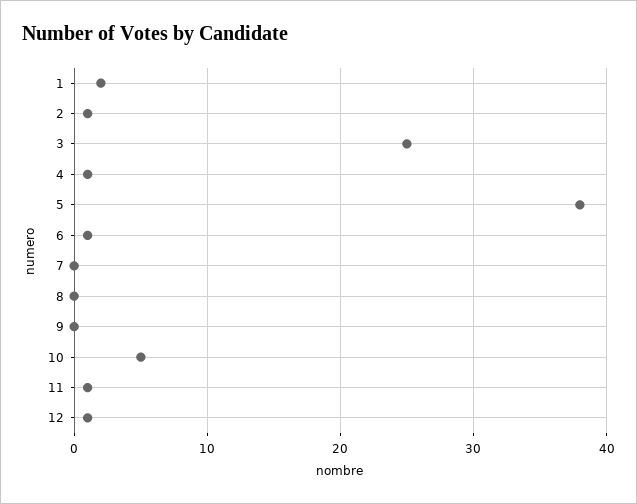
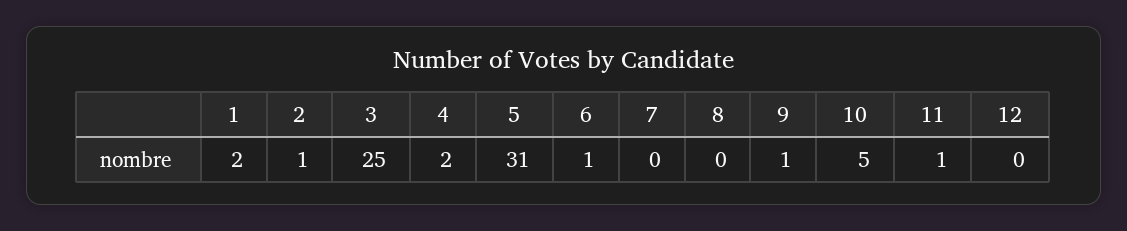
  {
    "1": 2,
    "2": 1,
    "3": 25,
-   "4": 1,
+   "4": 2,
-   "5": 38,
+   "5": 31,
    "6": 1,
    "7": 0,
    "8": 0,
-   "9": 0,
+   "9": 1,
    "10": 5,
    "11": 1,
-   "12": 1
+   "12": 0
  }

